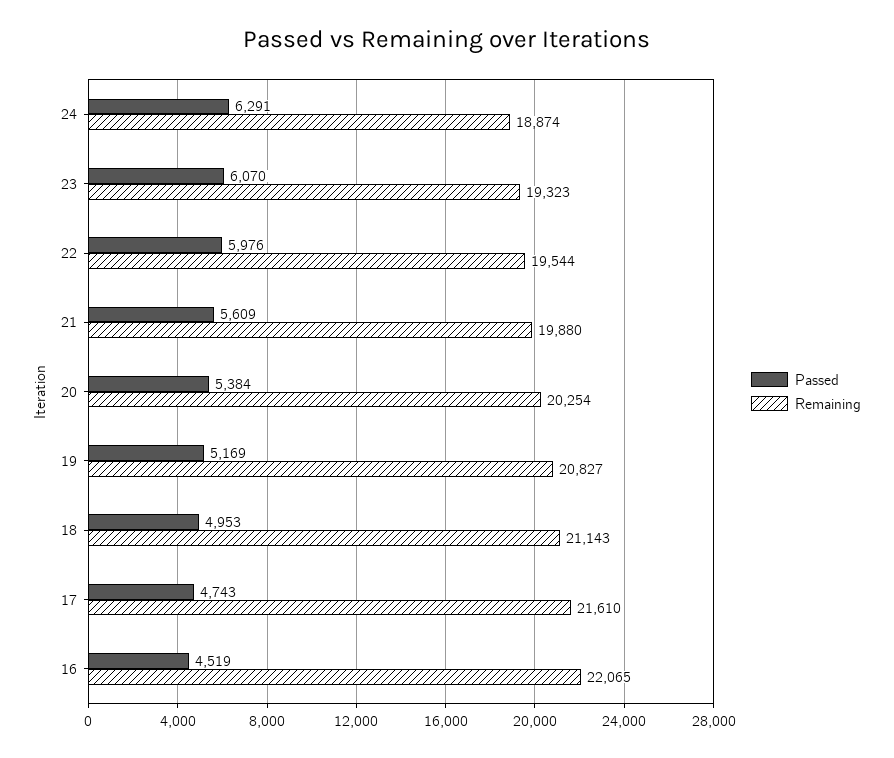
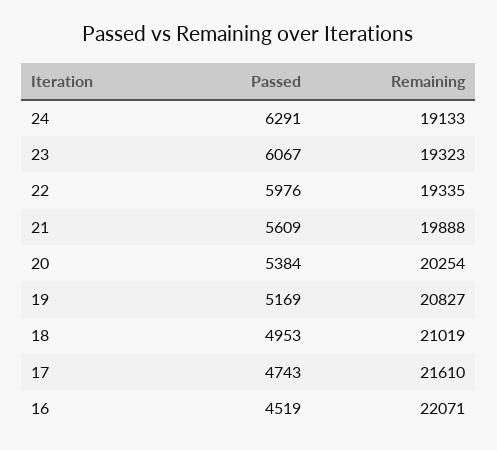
  {
    "Passed": {
      "24": 6291,
-     "23": 6070,
+     "23": 6067,
      "22": 5976,
      "21": 5609,
      "20": 5384,
      "19": 5169,
      "18": 4953,
      "17": 4743,
      "16": 4519
    },
    "Remaining": {
-     "24": 18874,
+     "24": 19133,
      "23": 19323,
-     "22": 19544,
+     "22": 19335,
-     "21": 19880,
+     "21": 19888,
      "20": 20254,
      "19": 20827,
-     "18": 21143,
+     "18": 21019,
      "17": 21610,
-     "16": 22065
+     "16": 22071
    }
  }

